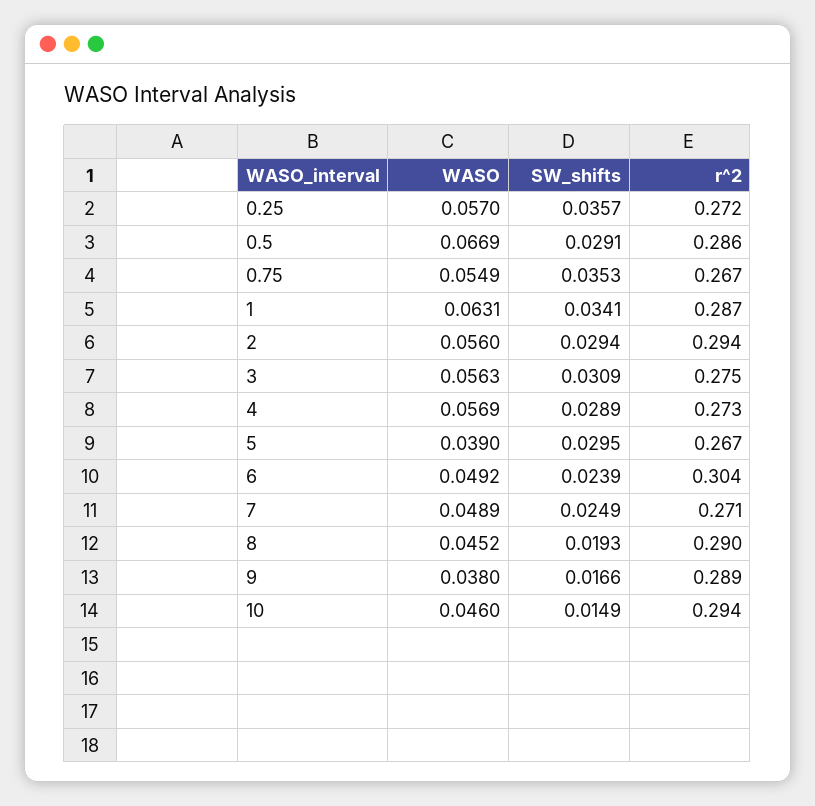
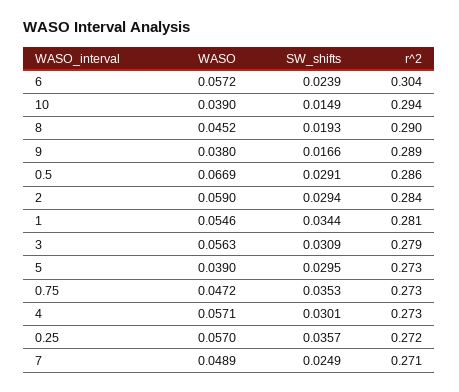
  {
    "WASO": {
      "0.25": 0.057,
      "0.5": 0.0669,
-     "0.75": 0.0549,
+     "0.75": 0.0472,
-     "1": 0.0631,
+     "1": 0.0546,
-     "2": 0.056,
+     "2": 0.059,
      "3": 0.0563,
-     "4": 0.0569,
+     "4": 0.0571,
      "5": 0.039,
-     "6": 0.0492,
+     "6": 0.0572,
      "7": 0.0489,
      "8": 0.0452,
      "9": 0.038,
-     "10": 0.046
+     "10": 0.039
    },
    "SW_shifts": {
      "0.25": 0.0357,
      "0.5": 0.0291,
      "0.75": 0.0353,
-     "1": 0.0341,
+     "1": 0.0344,
      "2": 0.0294,
      "3": 0.0309,
-     "4": 0.0289,
+     "4": 0.0301,
      "5": 0.0295,
      "6": 0.0239,
      "7": 0.0249,
      "8": 0.0193,
      "9": 0.0166,
      "10": 0.0149
    },
    "r^2": {
      "0.25": 0.272,
      "0.5": 0.286,
-     "0.75": 0.267,
+     "0.75": 0.273,
-     "1": 0.287,
+     "1": 0.281,
-     "2": 0.294,
+     "2": 0.284,
-     "3": 0.275,
+     "3": 0.279,
      "4": 0.273,
-     "5": 0.267,
+     "5": 0.273,
      "6": 0.304,
      "7": 0.271,
      "8": 0.29,
      "9": 0.289,
      "10": 0.294
    }
  }

